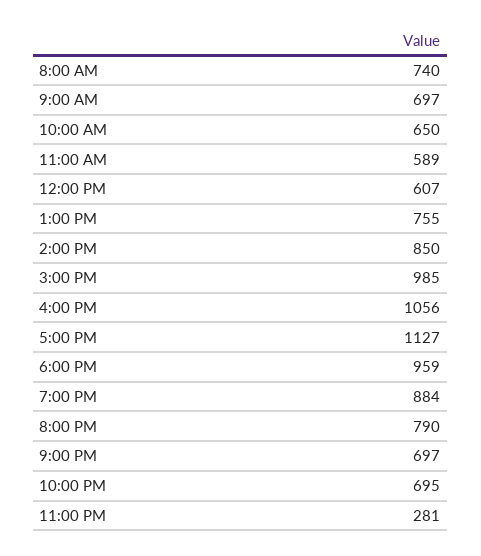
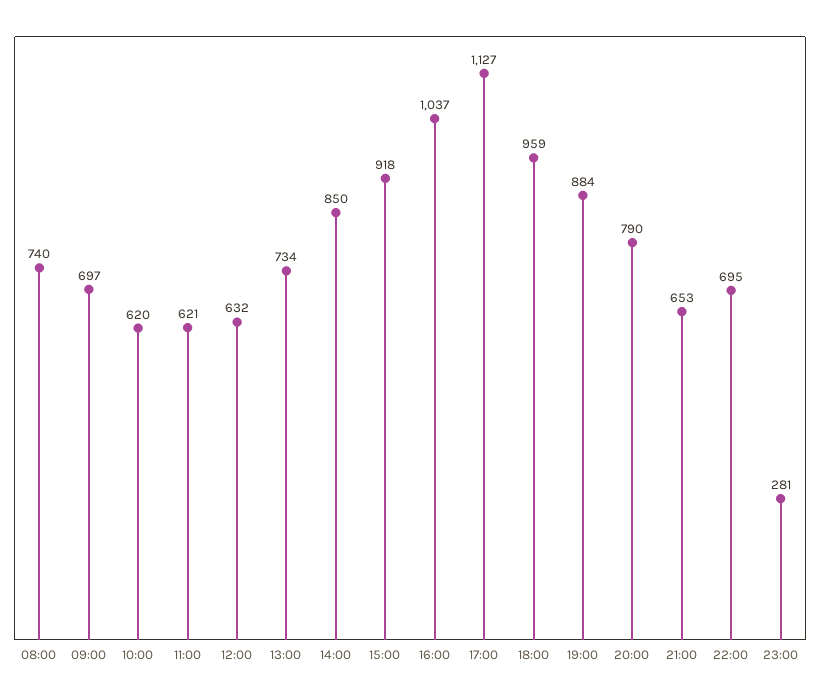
  {
    "8:00 AM": 740,
    "9:00 AM": 697,
-   "10:00 AM": 650,
+   "10:00 AM": 620,
-   "11:00 AM": 589,
+   "11:00 AM": 621,
-   "12:00 PM": 607,
+   "12:00 PM": 632,
-   "1:00 PM": 755,
+   "1:00 PM": 734,
    "2:00 PM": 850,
-   "3:00 PM": 985,
+   "3:00 PM": 918,
-   "4:00 PM": 1056,
+   "4:00 PM": 1037,
    "5:00 PM": 1127,
    "6:00 PM": 959,
    "7:00 PM": 884,
    "8:00 PM": 790,
-   "9:00 PM": 697,
+   "9:00 PM": 653,
    "10:00 PM": 695,
    "11:00 PM": 281
  }

